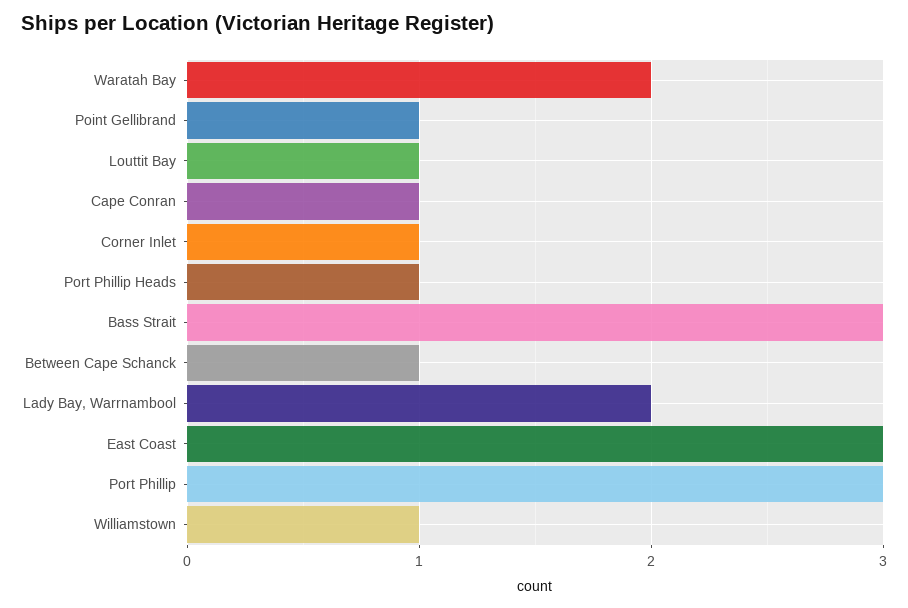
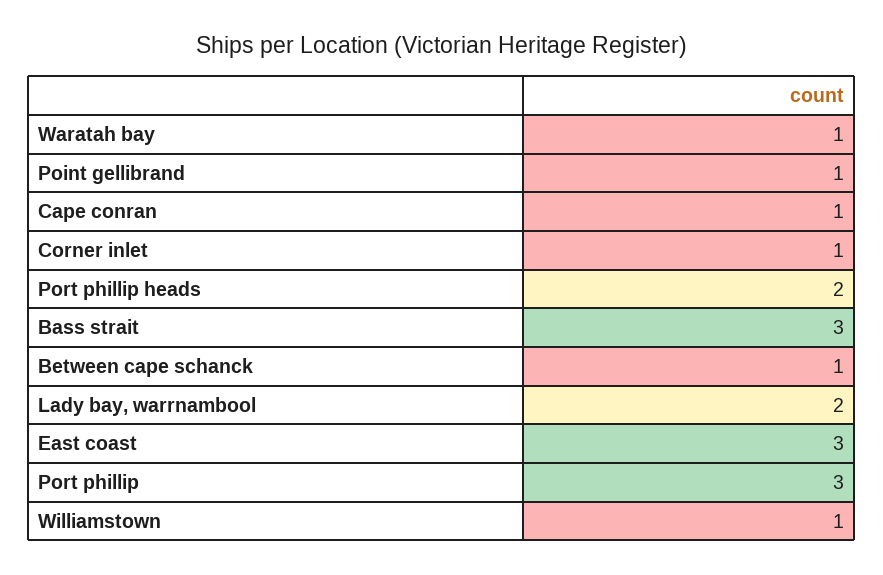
  {
-   "Waratah Bay": 2,
+   "Waratah Bay": 1,
    "Point Gellibrand": 1,
-   "Louttit Bay": 1,
    "Cape Conran": 1,
    "Corner Inlet": 1,
-   "Port Phillip Heads": 1,
+   "Port Phillip Heads": 2,
    "Bass Strait": 3,
    "Between Cape Schanck": 1,
    "Lady Bay, Warrnambool": 2,
    "East Coast": 3,
    "Port Phillip": 3,
    "Williamstown": 1
  }

